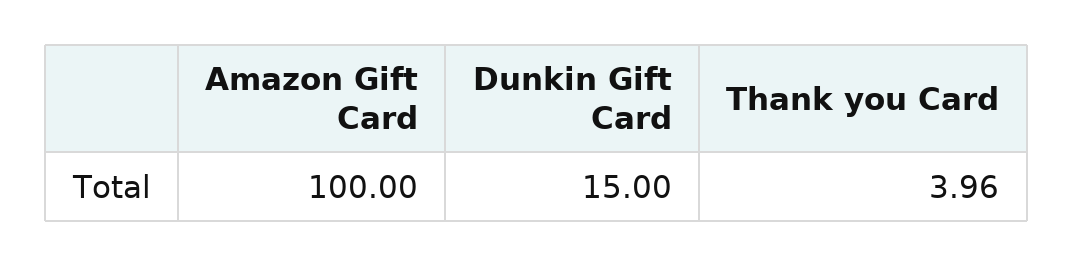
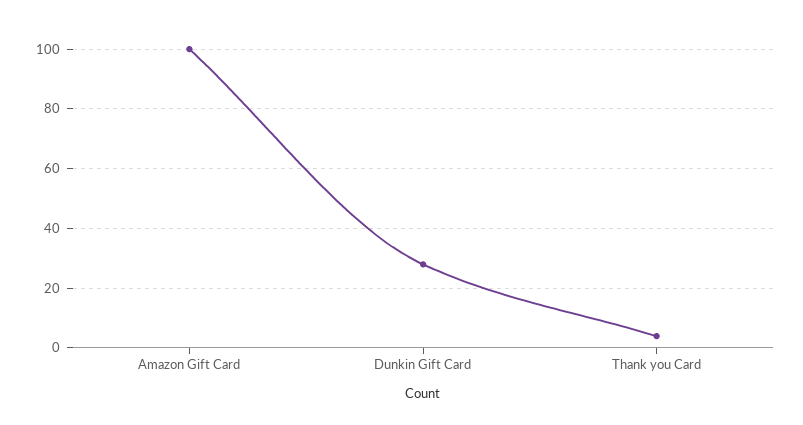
  {
    "Amazon Gift Card": 100,
-   "Dunkin Gift Card": 15,
+   "Dunkin Gift Card": 27.5,
    "Thank you Card": 3.96
  }

